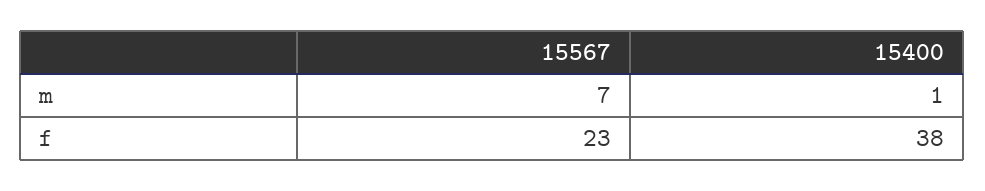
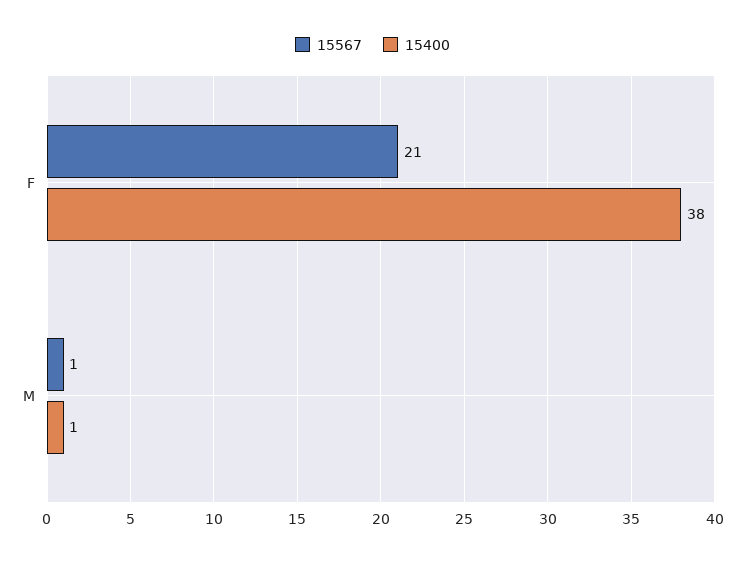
  {
    "15567": {
-     "m": 7,
+     "m": 1,
-     "f": 23
+     "f": 21
    },
    "15400": {
      "m": 1,
      "f": 38
    }
  }

